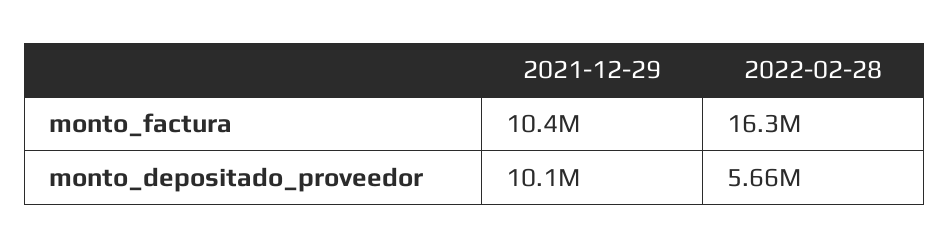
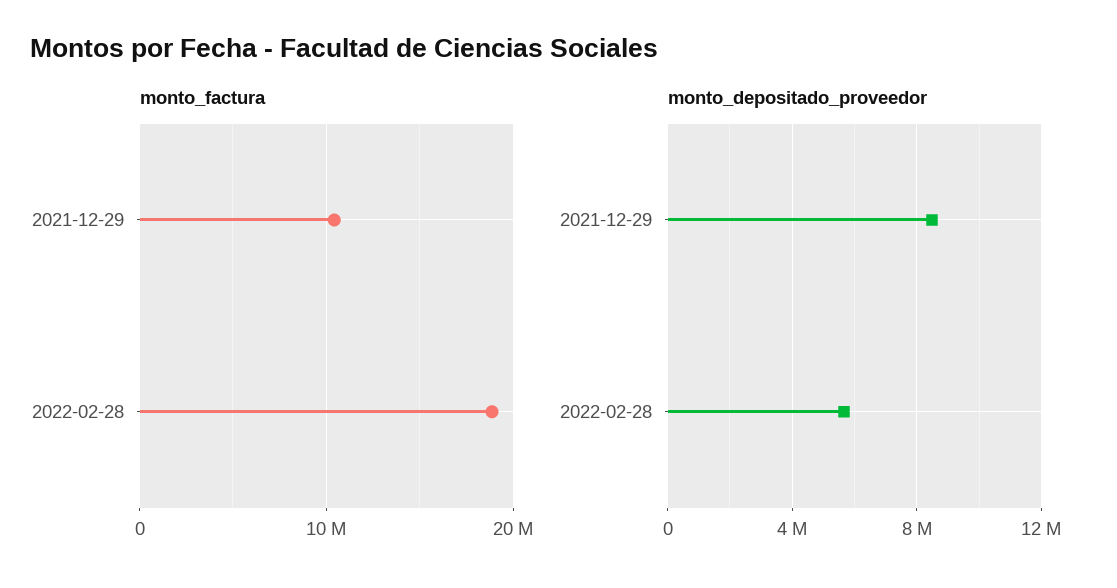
  {
    "monto_factura": {
      "2021-12-29": 10400000,
-     "2022-02-28": 16300000
+     "2022-02-28": 19000000
    },
    "monto_depositado_proveedor": {
-     "2021-12-29": 10100000,
+     "2021-12-29": 8500000,
      "2022-02-28": 5660000
    }
  }

